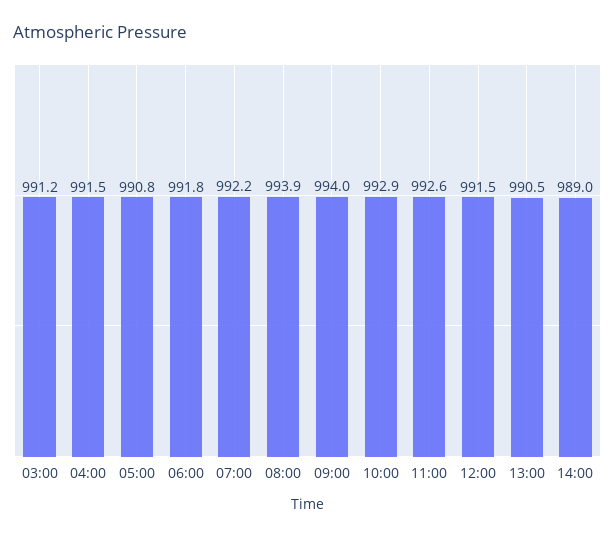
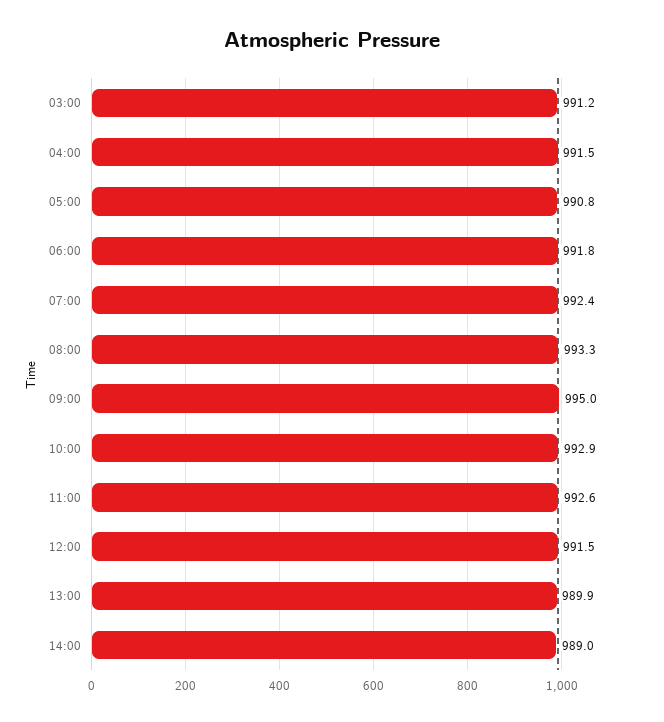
  {
    "03:00": 991.2,
    "04:00": 991.5,
    "05:00": 990.8,
    "06:00": 991.8,
-   "07:00": 992.2,
+   "07:00": 992.4,
-   "08:00": 993.9,
+   "08:00": 993.3,
-   "09:00": 994,
+   "09:00": 995,
    "10:00": 992.9,
    "11:00": 992.6,
    "12:00": 991.5,
-   "13:00": 990.5,
+   "13:00": 989.9,
    "14:00": 989
  }

